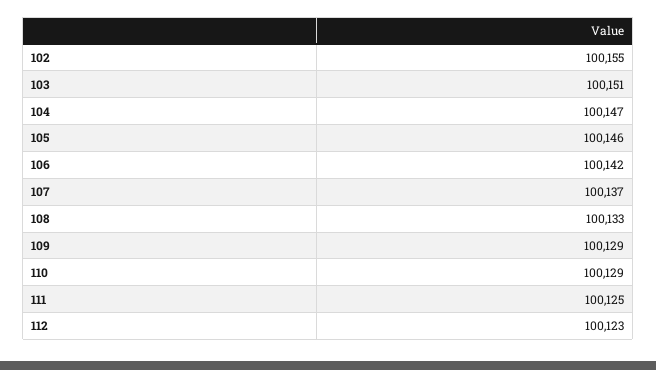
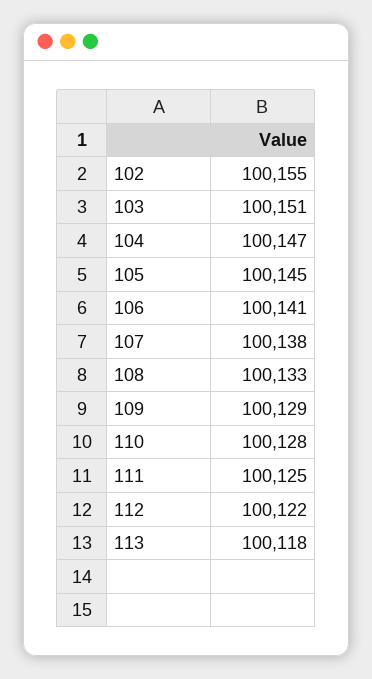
  {
    "102": 100155,
    "103": 100151,
    "104": 100147,
-   "105": 100146,
+   "105": 100145,
-   "106": 100142,
+   "106": 100141,
-   "107": 100137,
+   "107": 100138,
    "108": 100133,
    "109": 100129,
-   "110": 100129,
+   "110": 100128,
    "111": 100125,
-   "112": 100123
+   "112": 100122,
+   "113": 100118
  }

